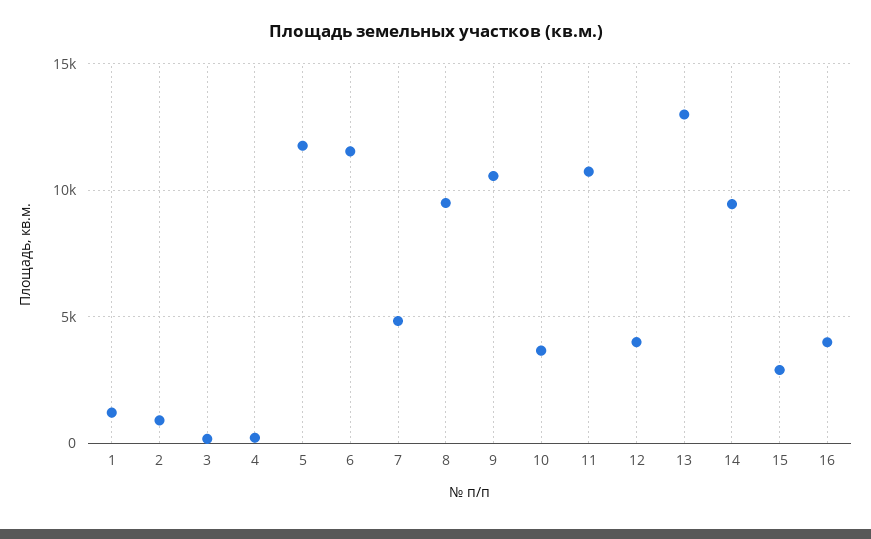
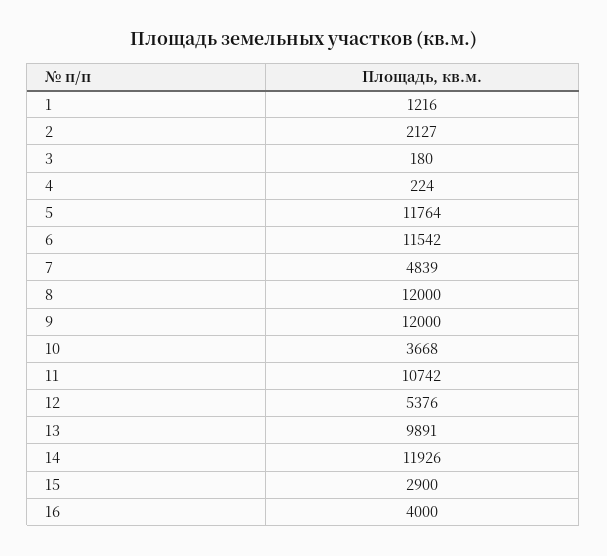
  {
    "1": 1216,
-   "2": 1000,
+   "2": 2127,
    "3": 180,
    "4": 224,
    "5": 11764,
    "6": 11542,
    "7": 4839,
-   "8": 9500,
+   "8": 12000,
-   "9": 10500,
+   "9": 12000,
    "10": 3668,
    "11": 10742,
-   "12": 4000,
+   "12": 5376,
-   "13": 13000,
+   "13": 9891,
-   "14": 9500,
+   "14": 11926,
    "15": 2900,
    "16": 4000
  }

